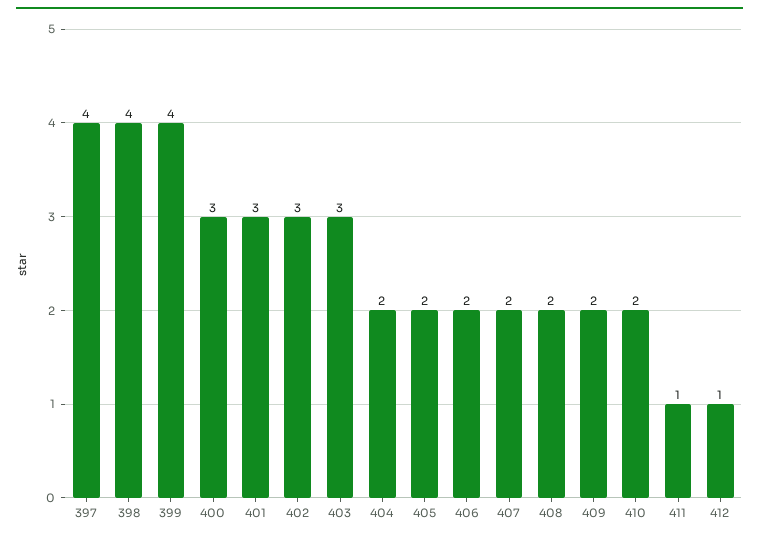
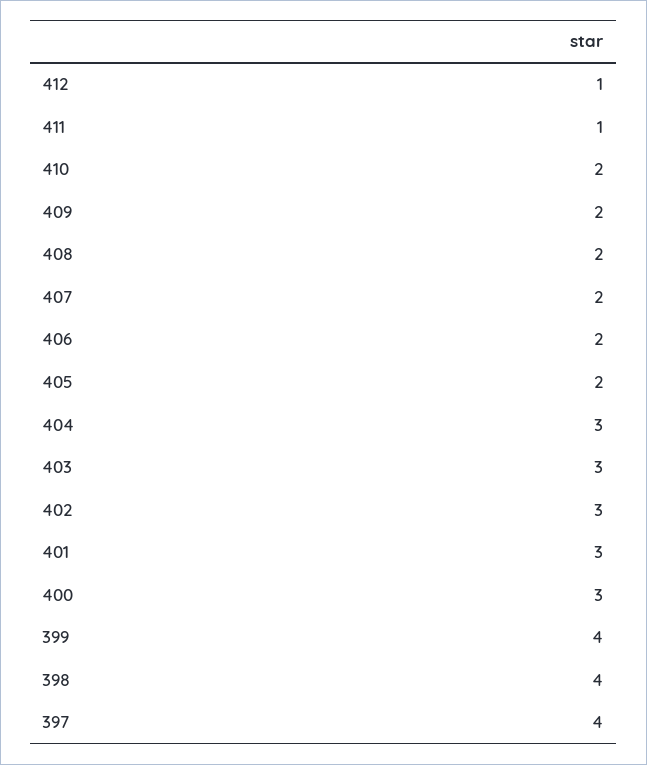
  {
    "397": 4,
    "398": 4,
    "399": 4,
    "400": 3,
    "401": 3,
    "402": 3,
    "403": 3,
-   "404": 2,
+   "404": 3,
    "405": 2,
    "406": 2,
    "407": 2,
    "408": 2,
    "409": 2,
    "410": 2,
    "411": 1,
    "412": 1
  }

